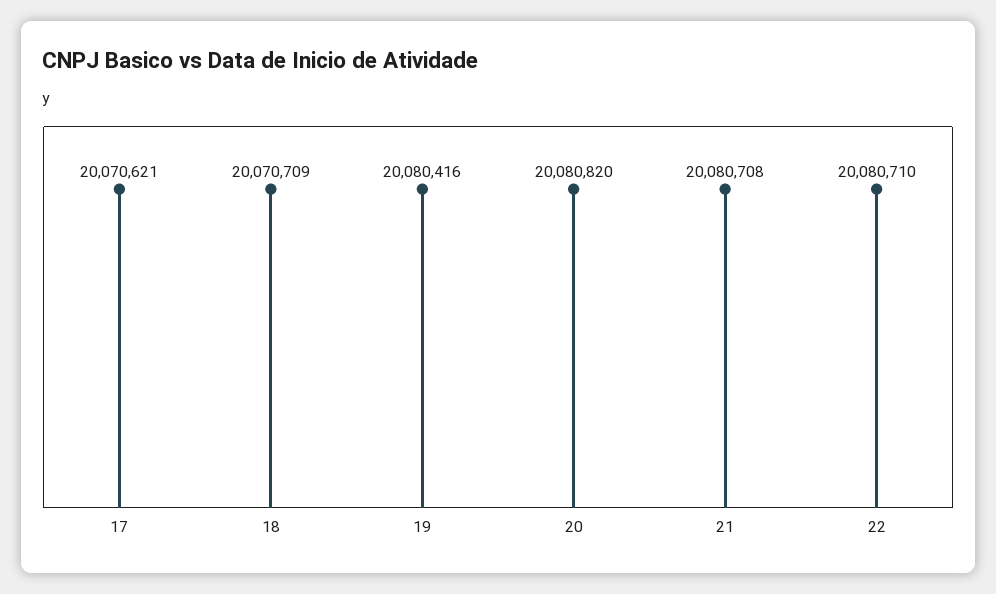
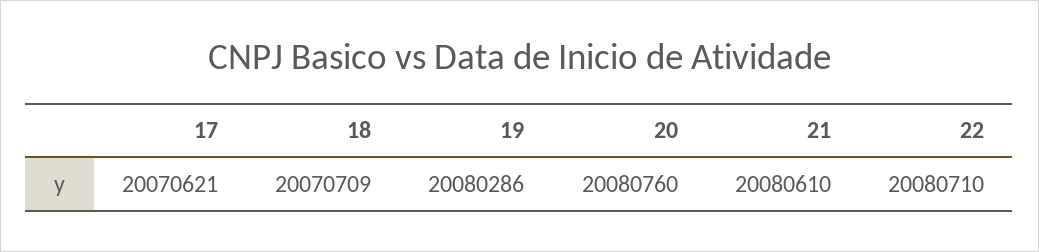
  {
    "17": 20070621,
    "18": 20070709,
-   "19": 20080416,
+   "19": 20080286,
-   "20": 20080820,
+   "20": 20080760,
-   "21": 20080708,
+   "21": 20080610,
    "22": 20080710
  }

